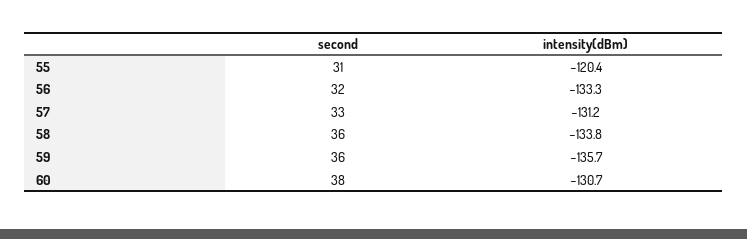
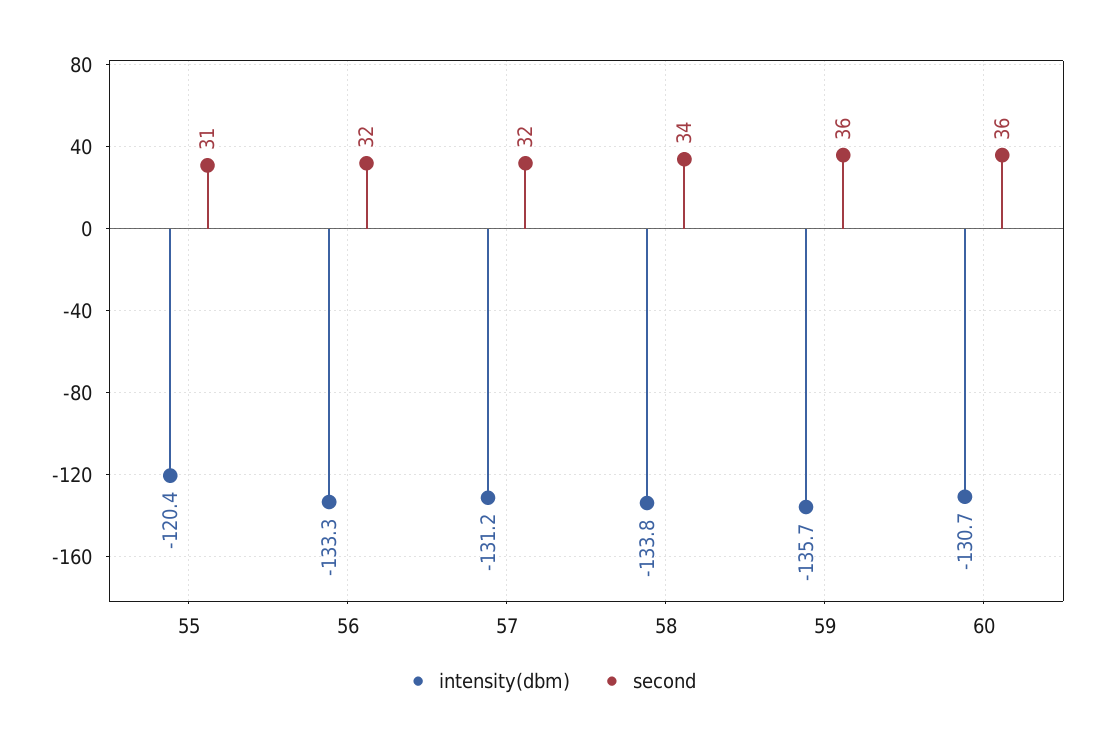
  {
    "second": {
      "55": 31,
      "56": 32,
-     "57": 33,
+     "57": 32,
-     "58": 36,
+     "58": 34,
      "59": 36,
-     "60": 38
+     "60": 36
    },
    "intensity(dBm)": {
      "55": -120.4,
      "56": -133.3,
      "57": -131.2,
      "58": -133.8,
      "59": -135.7,
      "60": -130.7
    }
  }

